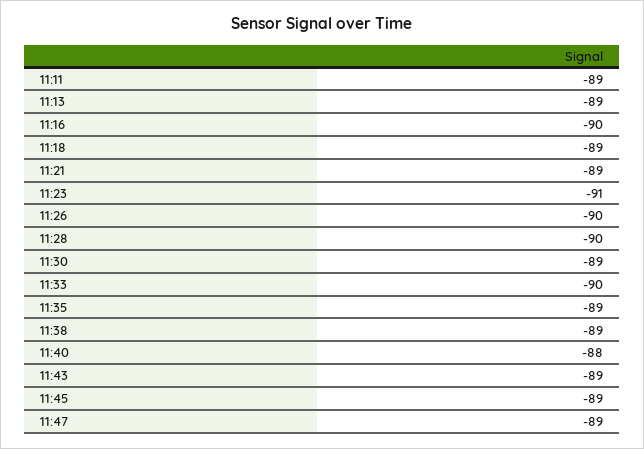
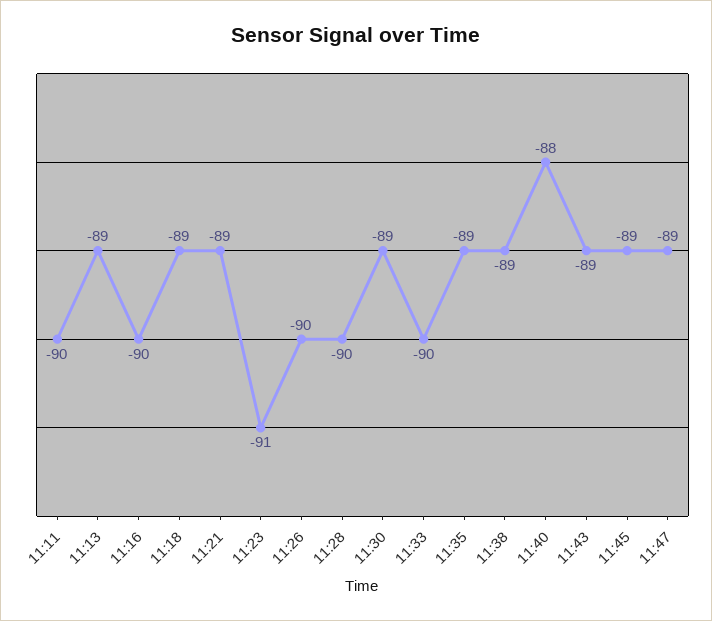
  {
-   "11:11": -89,
+   "11:11": -90,
    "11:13": -89,
    "11:16": -90,
    "11:18": -89,
    "11:21": -89,
    "11:23": -91,
    "11:26": -90,
    "11:28": -90,
    "11:30": -89,
    "11:33": -90,
    "11:35": -89,
    "11:38": -89,
    "11:40": -88,
    "11:43": -89,
    "11:45": -89,
    "11:47": -89
  }

